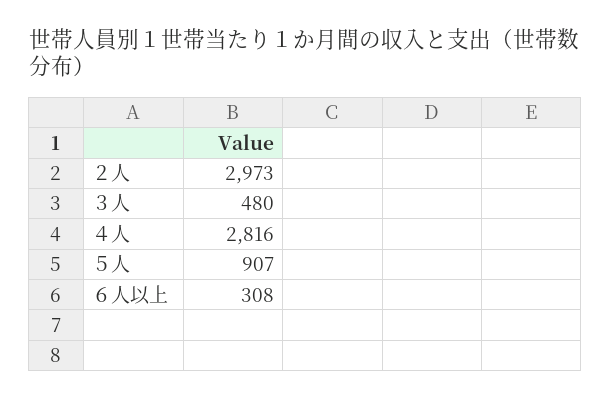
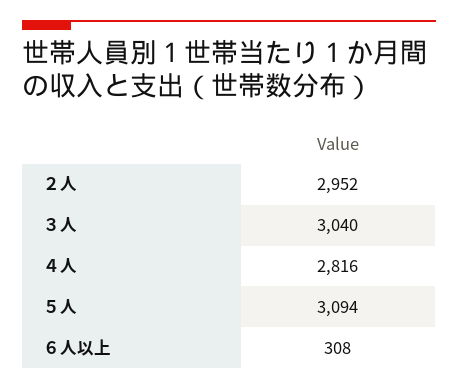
  {
-   "２人": 2973,
+   "２人": 2952,
-   "３人": 480,
+   "３人": 3040,
    "４人": 2816,
-   "５人": 907,
+   "５人": 3094,
    "６人以上": 308
  }

